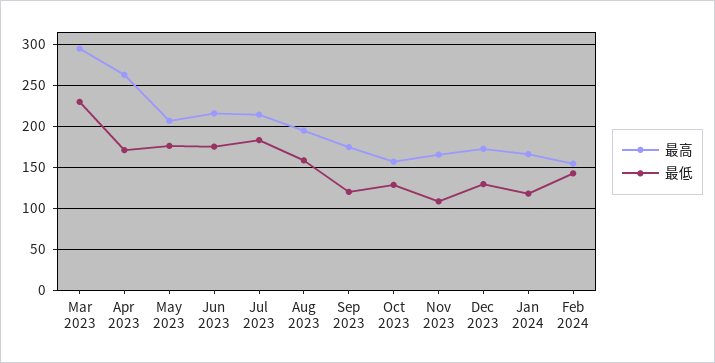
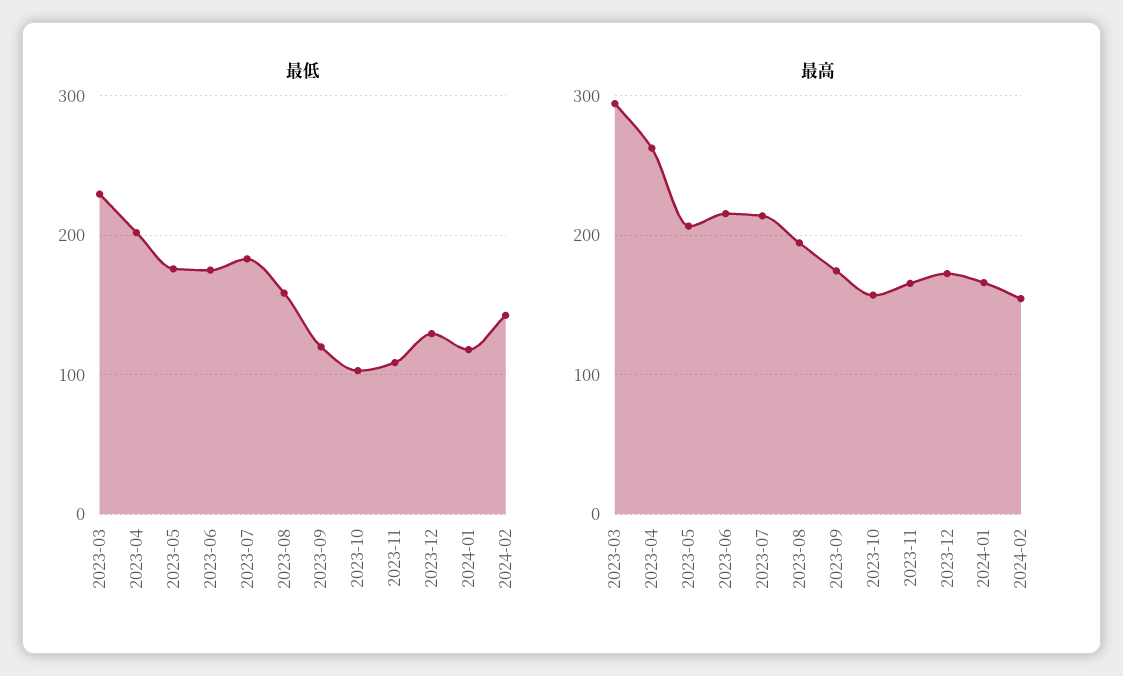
  {
    "最高": {
      "Mar 2023": 290,
      "Apr 2023": 260,
      "May 2023": 210,
      "Jun 2023": 220,
      "Jul 2023": 210,
      "Aug 2023": 190,
      "Sep 2023": 170,
      "Oct 2023": 160,
      "Nov 2023": 170,
      "Dec 2023": 170,
      "Jan 2024": 170,
      "Feb 2024": 150
    },
    "最低": {
      "Mar 2023": 230,
-     "Apr 2023": 170,
+     "Apr 2023": 200,
      "May 2023": 180,
      "Jun 2023": 180,
      "Jul 2023": 180,
      "Aug 2023": 160,
      "Sep 2023": 120,
-     "Oct 2023": 130,
+     "Oct 2023": 100,
      "Nov 2023": 110,
      "Dec 2023": 130,
      "Jan 2024": 120,
      "Feb 2024": 140
    }
  }

